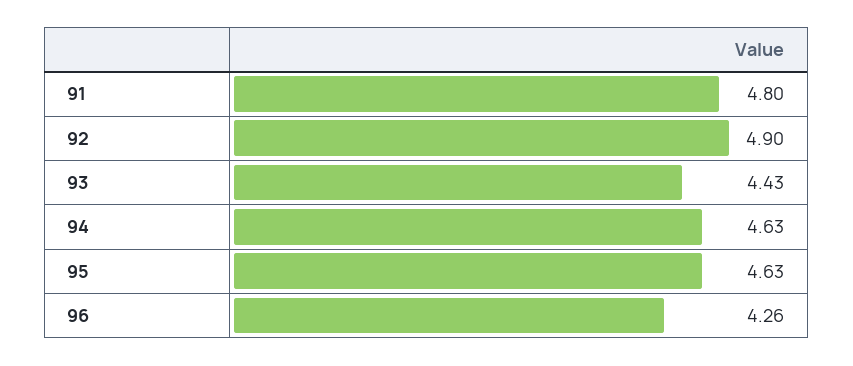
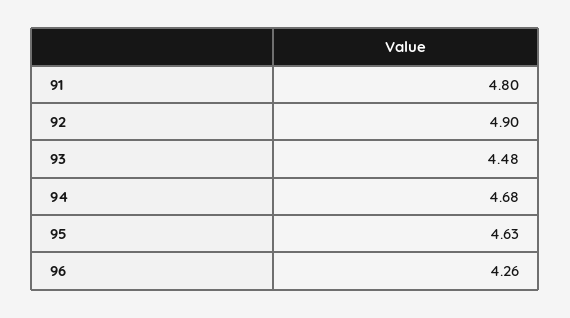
  {
    "91": 4.8,
    "92": 4.9,
-   "93": 4.43,
+   "93": 4.48,
-   "94": 4.63,
+   "94": 4.68,
    "95": 4.63,
    "96": 4.26
  }

